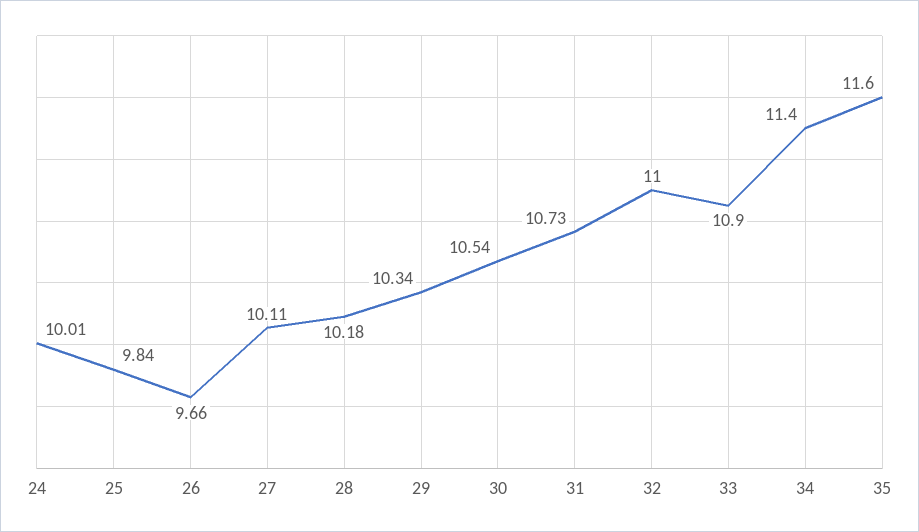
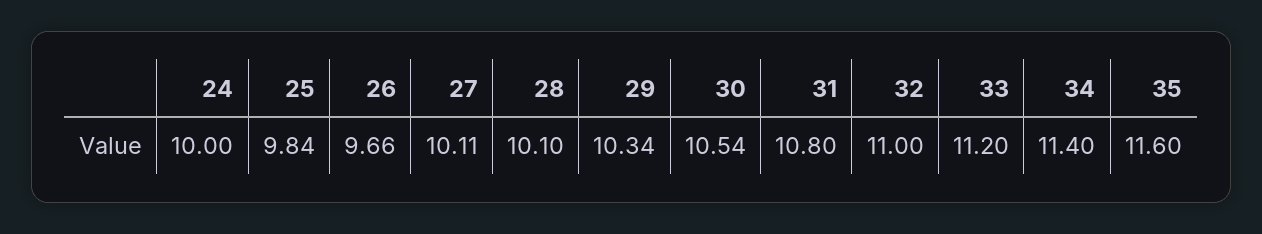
  {
-   "24": 10.01,
+   "24": 10,
    "25": 9.84,
    "26": 9.66,
    "27": 10.11,
-   "28": 10.18,
+   "28": 10.1,
    "29": 10.34,
    "30": 10.54,
-   "31": 10.73,
+   "31": 10.8,
    "32": 11,
-   "33": 10.9,
+   "33": 11.2,
    "34": 11.4,
    "35": 11.6
  }

